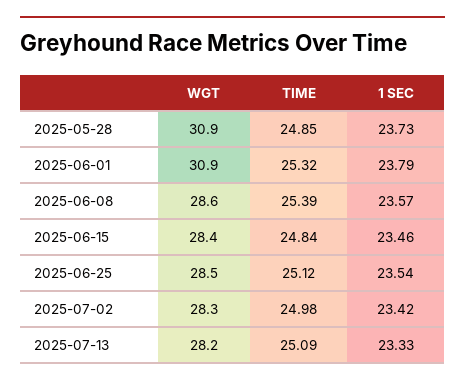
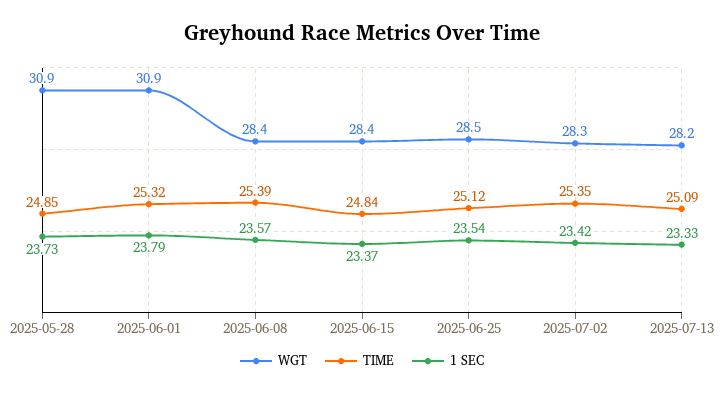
  {
    "WGT": {
      "2025-05-28": 30.9,
      "2025-06-01": 30.9,
-     "2025-06-08": 28.6,
+     "2025-06-08": 28.4,
      "2025-06-15": 28.4,
      "2025-06-25": 28.5,
      "2025-07-02": 28.3,
      "2025-07-13": 28.2
    },
    "TIME": {
      "2025-05-28": 24.85,
      "2025-06-01": 25.32,
      "2025-06-08": 25.39,
      "2025-06-15": 24.84,
      "2025-06-25": 25.12,
-     "2025-07-02": 24.98,
+     "2025-07-02": 25.35,
      "2025-07-13": 25.09
    },
    "1 SEC": {
      "2025-05-28": 23.73,
      "2025-06-01": 23.79,
      "2025-06-08": 23.57,
-     "2025-06-15": 23.46,
+     "2025-06-15": 23.37,
      "2025-06-25": 23.54,
      "2025-07-02": 23.42,
      "2025-07-13": 23.33
    }
  }

